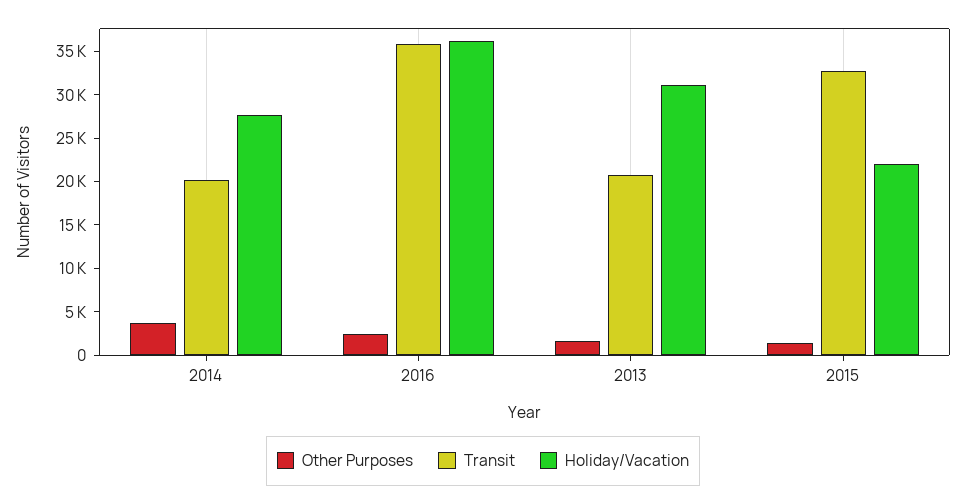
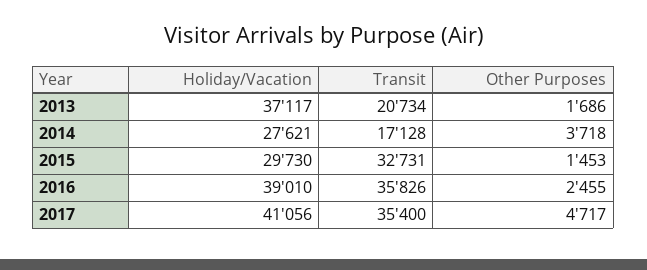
  {
    "Other Purposes": {
      "2014": 3718,
      "2016": 2455,
      "2013": 1686,
-     "2015": 1453
+     "2015": 1453,
+     "2017": 4717
    },
    "Transit": {
-     "2014": 20000,
+     "2014": 17128,
      "2016": 35826,
      "2013": 20734,
-     "2015": 32731
+     "2015": 32731,
+     "2017": 35400
    },
    "Holiday/Vacation": {
      "2014": 27621,
-     "2016": 36000,
+     "2016": 39010,
-     "2013": 31000,
+     "2013": 37117,
-     "2015": 22000
+     "2015": 29730,
+     "2017": 41056
    }
  }

